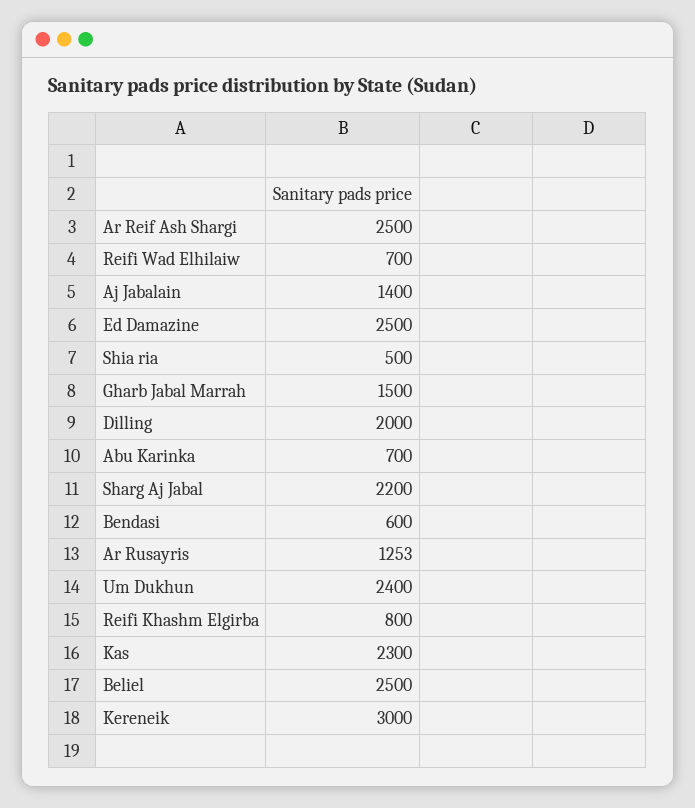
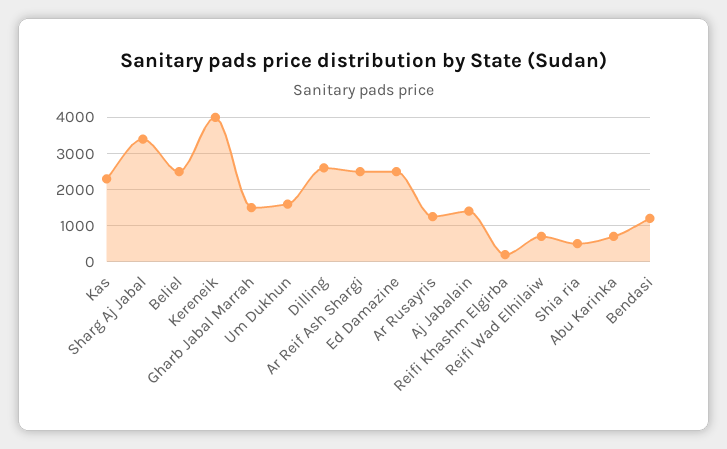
  {
    "Ar Reif Ash Shargi": 2500,
    "Reifi Wad Elhilaiw": 700,
    "Aj Jabalain": 1400,
    "Ed Damazine": 2500,
    "Shia ria": 500,
    "Gharb Jabal Marrah": 1500,
-   "Dilling": 2000,
+   "Dilling": 2600,
    "Abu Karinka": 700,
-   "Sharg Aj Jabal": 2200,
+   "Sharg Aj Jabal": 3400,
-   "Bendasi": 600,
+   "Bendasi": 1200,
    "Ar Rusayris": 1253,
-   "Um Dukhun": 2400,
+   "Um Dukhun": 1600,
-   "Reifi Khashm Elgirba": 800,
+   "Reifi Khashm Elgirba": 200,
    "Kas": 2300,
    "Beliel": 2500,
-   "Kereneik": 3000
+   "Kereneik": 4000
  }

